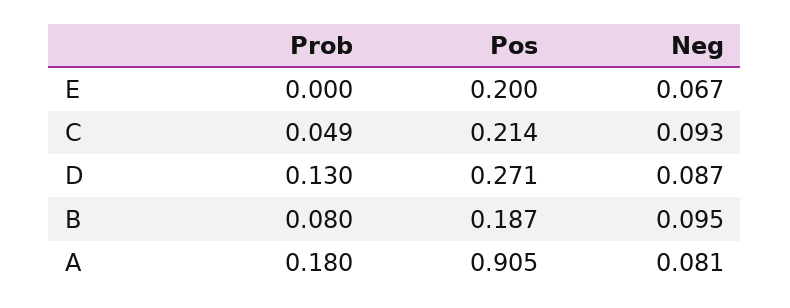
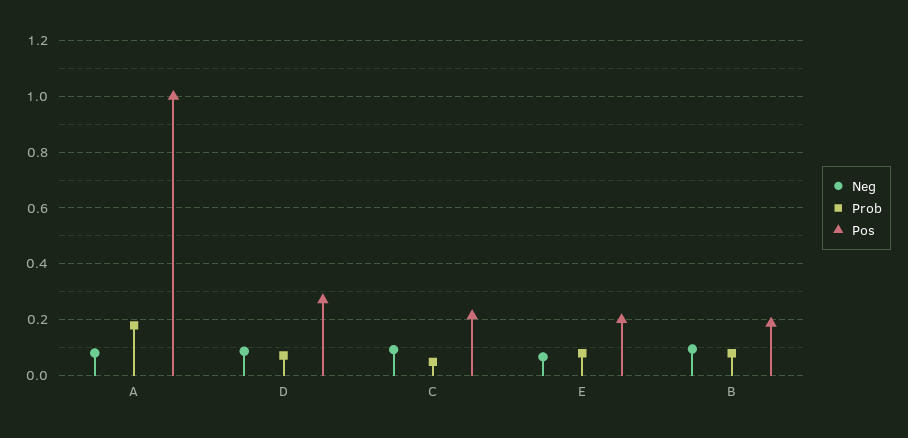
  {
    "Prob": {
-     "E": 0,
+     "E": 0.075,
      "C": 0.049,
-     "D": 0.13,
+     "D": 0.075,
      "B": 0.08,
      "A": 0.18
    },
    "Pos": {
      "E": 0.2,
      "C": 0.214,
      "D": 0.271,
      "B": 0.187,
-     "A": 0.905
+     "A": 1
    },
    "Neg": {
      "E": 0.067,
      "C": 0.093,
      "D": 0.087,
      "B": 0.095,
      "A": 0.081
    }
  }

